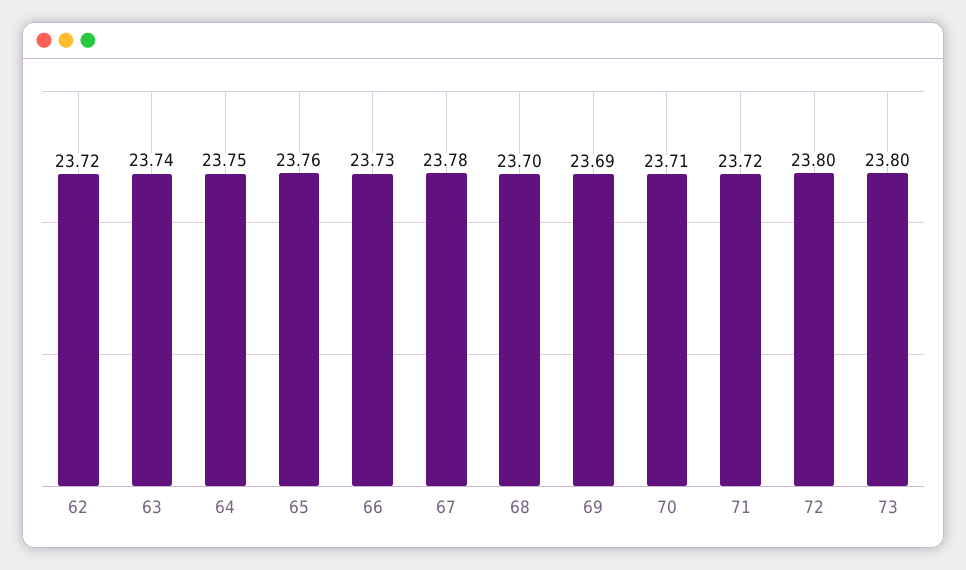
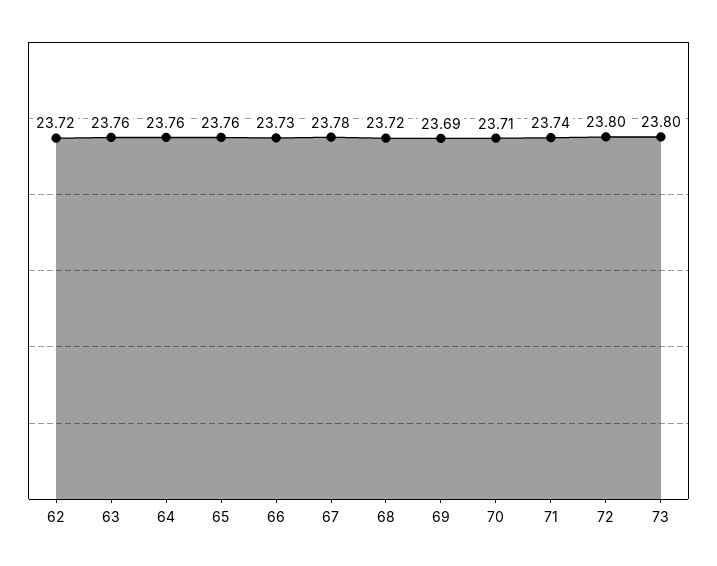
  {
    "62": 23.72,
-   "63": 23.74,
+   "63": 23.76,
-   "64": 23.75,
+   "64": 23.76,
    "65": 23.76,
    "66": 23.73,
    "67": 23.78,
-   "68": 23.7,
+   "68": 23.72,
    "69": 23.69,
    "70": 23.71,
-   "71": 23.72,
+   "71": 23.74,
    "72": 23.8,
    "73": 23.8
  }

